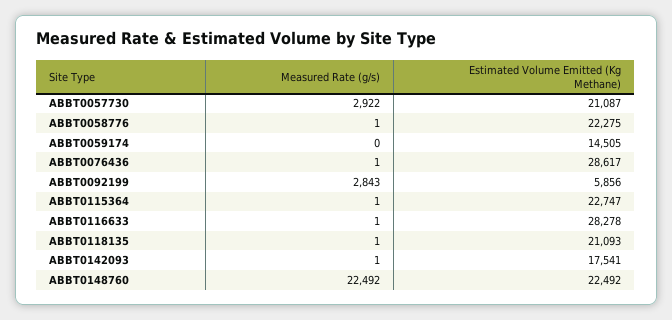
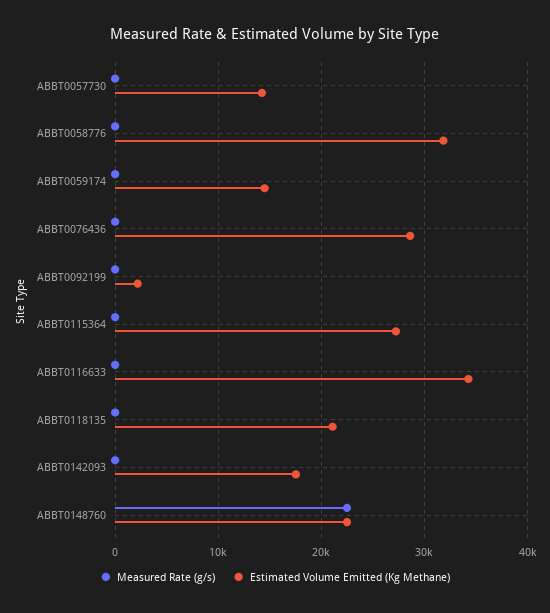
  {
    "Measured Rate (g/s)": {
-     "ABBT0057730": 2922,
+     "ABBT0057730": 0,
      "ABBT0058776": 1,
      "ABBT0059174": 0,
      "ABBT0076436": 1,
-     "ABBT0092199": 2843,
+     "ABBT0092199": 0,
      "ABBT0115364": 1,
      "ABBT0116633": 1,
      "ABBT0118135": 1,
      "ABBT0142093": 1,
      "ABBT0148760": 22492
    },
    "Estimated Volume Emitted (Kg Methane)": {
-     "ABBT0057730": 21087,
+     "ABBT0057730": 14000,
-     "ABBT0058776": 22275,
+     "ABBT0058776": 32000,
      "ABBT0059174": 14505,
      "ABBT0076436": 28617,
-     "ABBT0092199": 5856,
+     "ABBT0092199": 2000,
-     "ABBT0115364": 22747,
+     "ABBT0115364": 27000,
-     "ABBT0116633": 28278,
+     "ABBT0116633": 34000,
      "ABBT0118135": 21093,
      "ABBT0142093": 17541,
      "ABBT0148760": 22492
    }
  }

